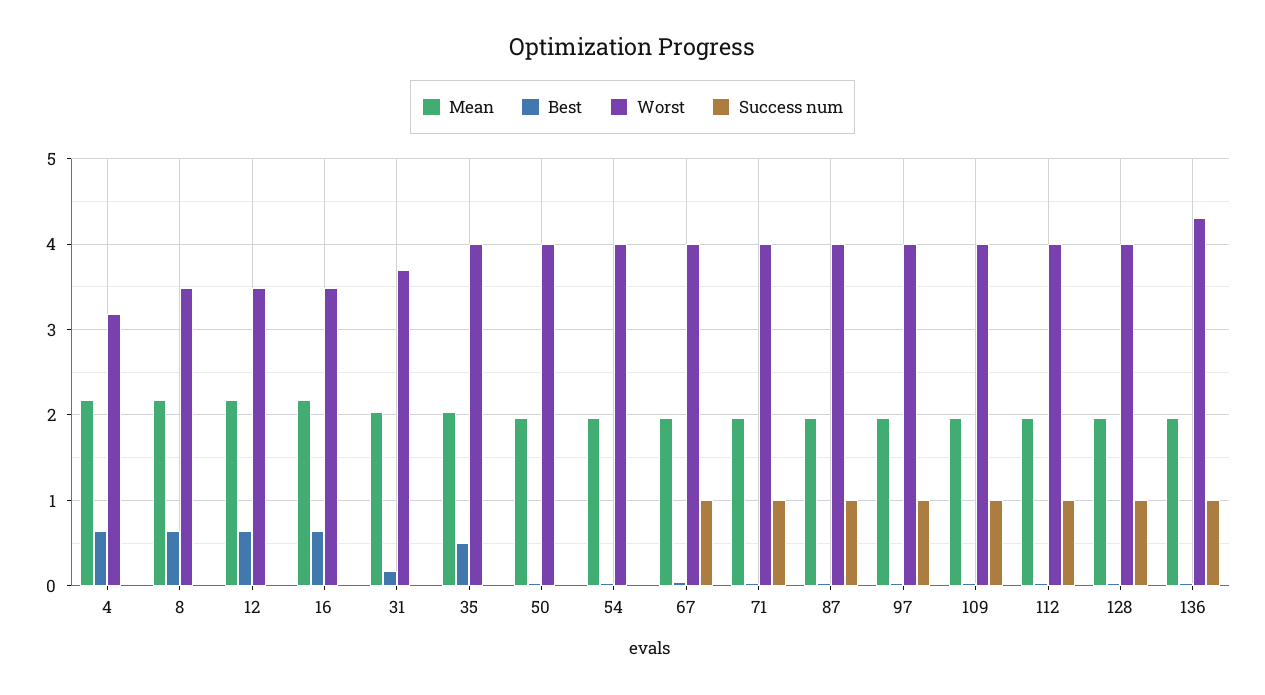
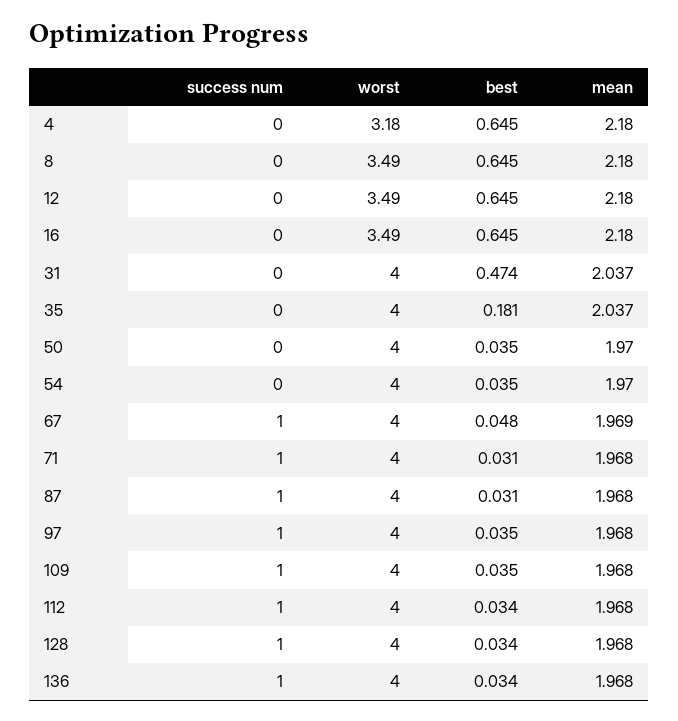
  {
    "Mean": {
      "4": 2.18,
      "8": 2.18,
      "12": 2.18,
      "16": 2.18,
      "31": 2.037,
      "35": 2.037,
      "50": 1.97,
      "54": 1.97,
      "67": 1.969,
      "71": 1.968,
      "87": 1.968,
      "97": 1.968,
      "109": 1.968,
      "112": 1.968,
      "128": 1.968,
      "136": 1.968
    },
    "Best": {
      "4": 0.645,
      "8": 0.645,
      "12": 0.645,
      "16": 0.645,
-     "31": 0.2,
+     "31": 0.474,
-     "35": 0.5,
+     "35": 0.181,
      "50": 0.035,
      "54": 0.035,
      "67": 0.048,
      "71": 0.031,
      "87": 0.031,
      "97": 0.035,
      "109": 0.035,
      "112": 0.034,
      "128": 0.034,
      "136": 0.034
    },
    "Worst": {
      "4": 3.18,
      "8": 3.49,
      "12": 3.49,
      "16": 3.49,
-     "31": 3.7,
+     "31": 4,
      "35": 4,
      "50": 4,
      "54": 4,
      "67": 4,
      "71": 4,
      "87": 4,
      "97": 4,
      "109": 4,
      "112": 4,
      "128": 4,
-     "136": 4.3
+     "136": 4
    },
    "Success num": {
      "4": 0,
      "8": 0,
      "12": 0,
      "16": 0,
      "31": 0,
      "35": 0,
      "50": 0,
      "54": 0,
      "67": 1,
      "71": 1,
      "87": 1,
      "97": 1,
      "109": 1,
      "112": 1,
      "128": 1,
      "136": 1
    }
  }

